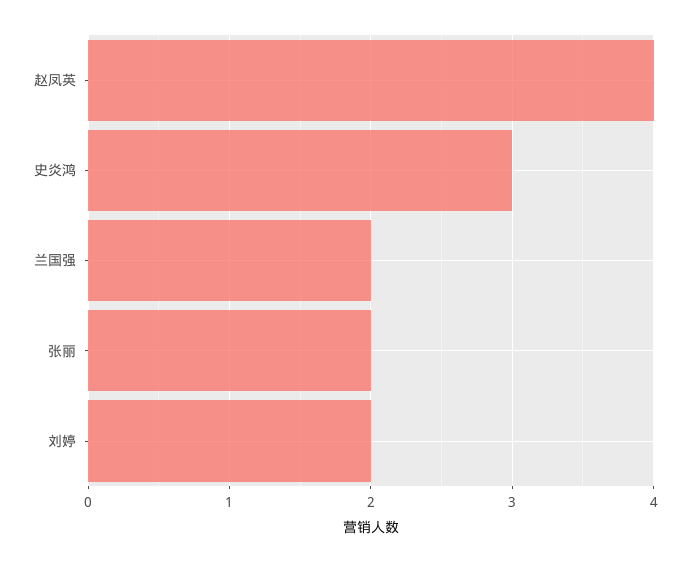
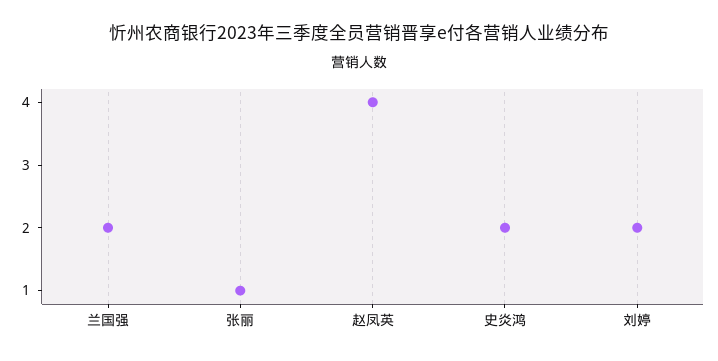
  {
    "赵凤英": 4,
-   "史炎鸿": 3,
+   "史炎鸿": 2,
    "兰国强": 2,
-   "张丽": 2,
+   "张丽": 1,
    "刘婷": 2
  }

